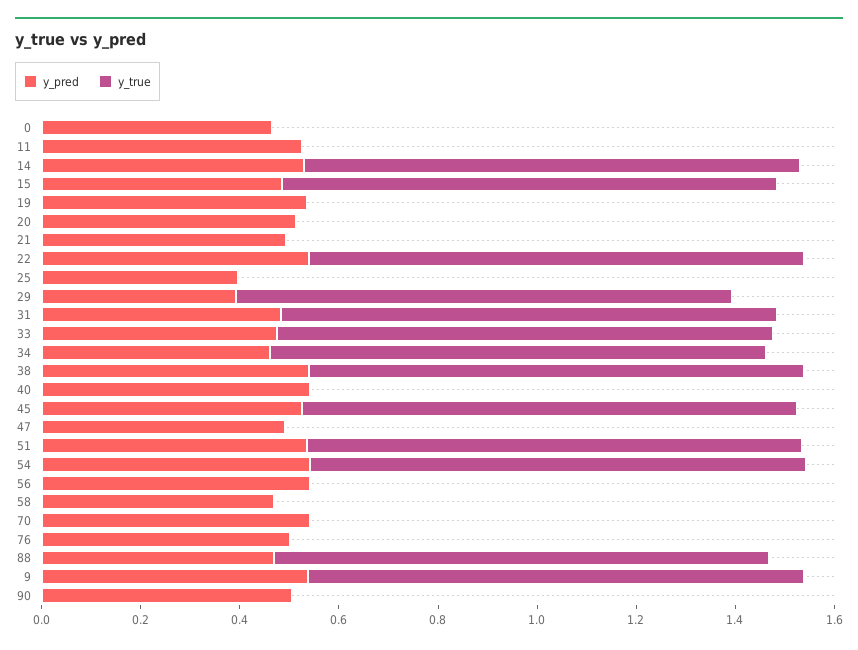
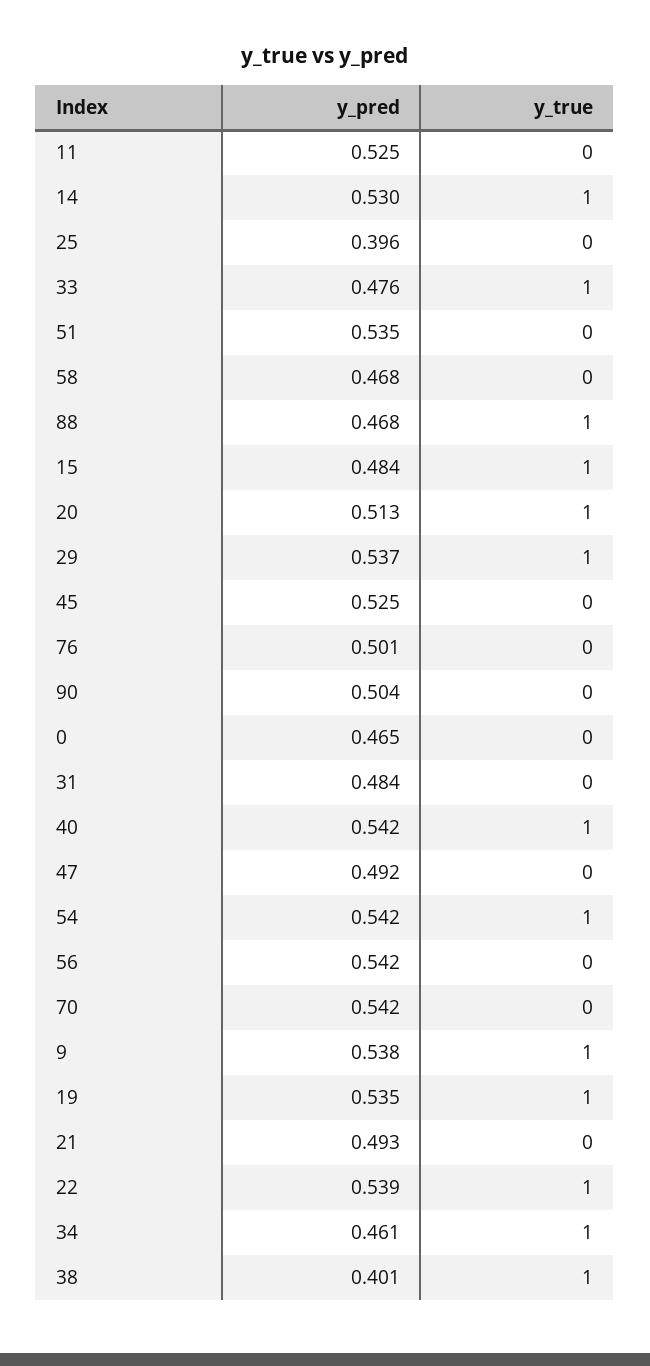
  {
    "y_pred": {
      "0": 0.465,
      "11": 0.525,
      "14": 0.53,
      "15": 0.484,
      "19": 0.535,
      "20": 0.513,
      "21": 0.493,
      "22": 0.539,
      "25": 0.396,
-     "29": 0.4,
+     "29": 0.537,
      "31": 0.484,
      "33": 0.476,
      "34": 0.461,
-     "38": 0.55,
+     "38": 0.401,
      "40": 0.542,
      "45": 0.525,
      "47": 0.492,
      "51": 0.535,
      "54": 0.542,
      "56": 0.542,
      "58": 0.468,
      "70": 0.542,
      "76": 0.501,
      "88": 0.468,
      "9": 0.538,
      "90": 0.504
    },
    "y_true": {
      "0": 0,
      "11": 0,
      "14": 1,
      "15": 1,
-     "19": 0,
+     "19": 1,
-     "20": 0,
+     "20": 1,
      "21": 0,
      "22": 1,
      "25": 0,
      "29": 1,
-     "31": 1,
+     "31": 0,
      "33": 1,
      "34": 1,
      "38": 1,
-     "40": 0,
+     "40": 1,
-     "45": 1,
+     "45": 0,
      "47": 0,
-     "51": 1,
+     "51": 0,
      "54": 1,
      "56": 0,
      "58": 0,
      "70": 0,
      "76": 0,
      "88": 1,
      "9": 1,
      "90": 0
    }
  }

